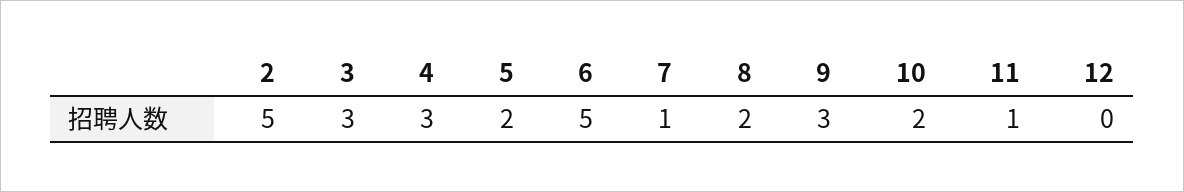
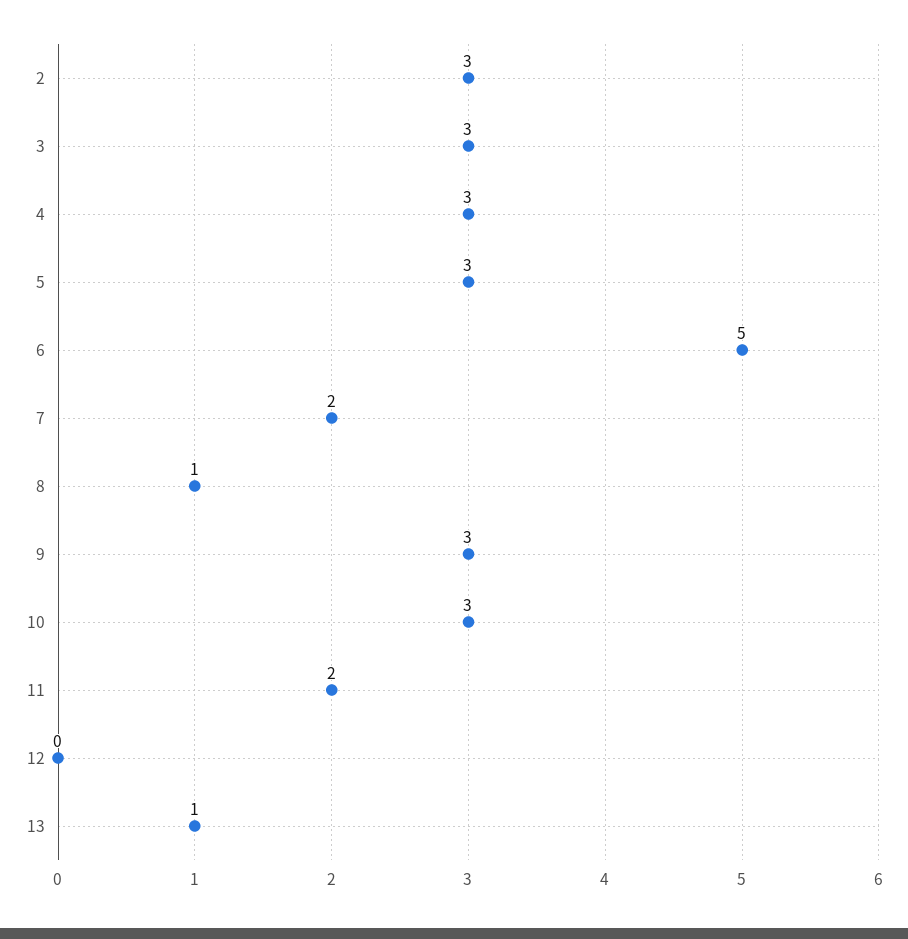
  {
-   "2": 5,
+   "2": 3,
    "3": 3,
    "4": 3,
-   "5": 2,
+   "5": 3,
    "6": 5,
-   "7": 1,
+   "7": 2,
-   "8": 2,
+   "8": 1,
    "9": 3,
-   "10": 2,
+   "10": 3,
-   "11": 1,
+   "11": 2,
-   "12": 0
+   "12": 0,
+   "13": 1
  }

